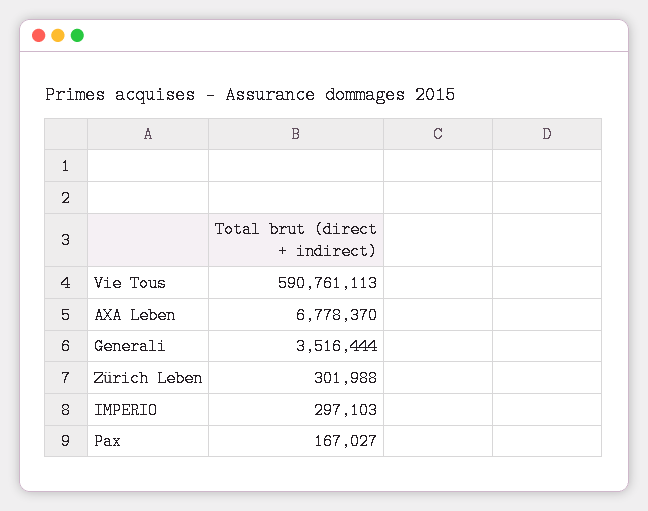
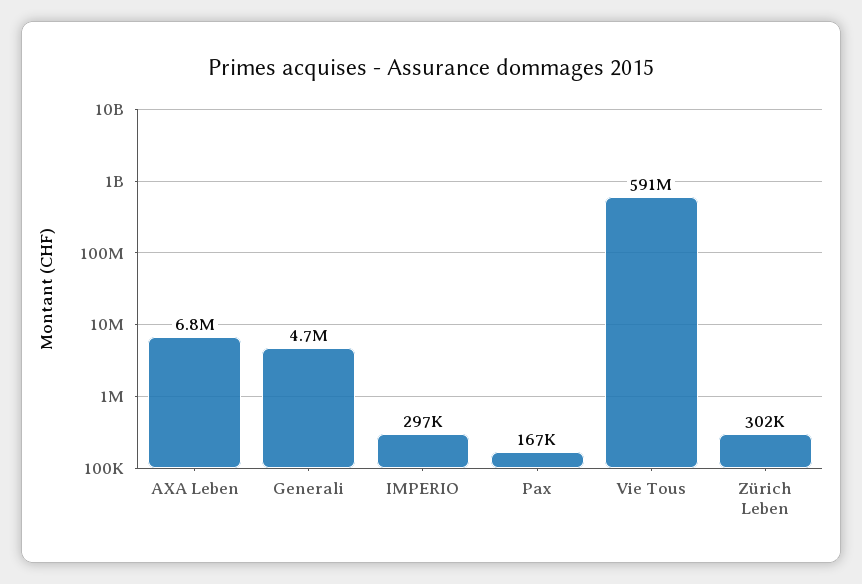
  {
    "Vie Tous": 590761113,
    "AXA Leben": 6778370,
-   "Generali": 3516444,
+   "Generali": 4700000,
    "Zürich Leben": 301988,
    "IMPERIO": 297103,
    "Pax": 167027
  }

